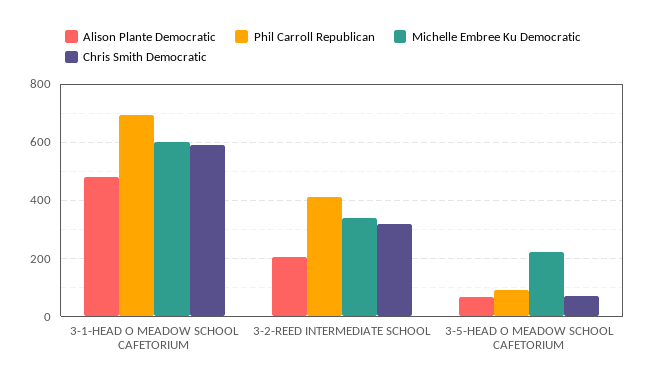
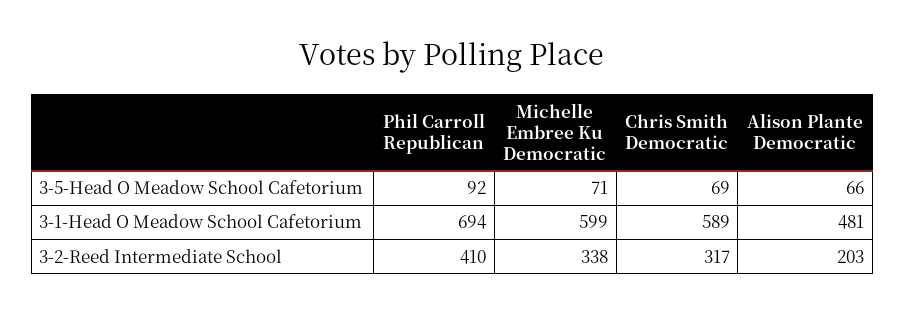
  {
    "Alison Plante Democratic": {
      "3-1-HEAD O MEADOW SCHOOL CAFETORIUM": 481,
      "3-2-REED INTERMEDIATE SCHOOL": 203,
      "3-5-HEAD O MEADOW SCHOOL CAFETORIUM": 66
    },
    "Phil Carroll Republican": {
      "3-1-HEAD O MEADOW SCHOOL CAFETORIUM": 694,
      "3-2-REED INTERMEDIATE SCHOOL": 410,
      "3-5-HEAD O MEADOW SCHOOL CAFETORIUM": 92
    },
    "Michelle Embree Ku Democratic": {
      "3-1-HEAD O MEADOW SCHOOL CAFETORIUM": 599,
      "3-2-REED INTERMEDIATE SCHOOL": 338,
-     "3-5-HEAD O MEADOW SCHOOL CAFETORIUM": 225
+     "3-5-HEAD O MEADOW SCHOOL CAFETORIUM": 71
    },
    "Chris Smith Democratic": {
      "3-1-HEAD O MEADOW SCHOOL CAFETORIUM": 589,
      "3-2-REED INTERMEDIATE SCHOOL": 317,
      "3-5-HEAD O MEADOW SCHOOL CAFETORIUM": 69
    }
  }

